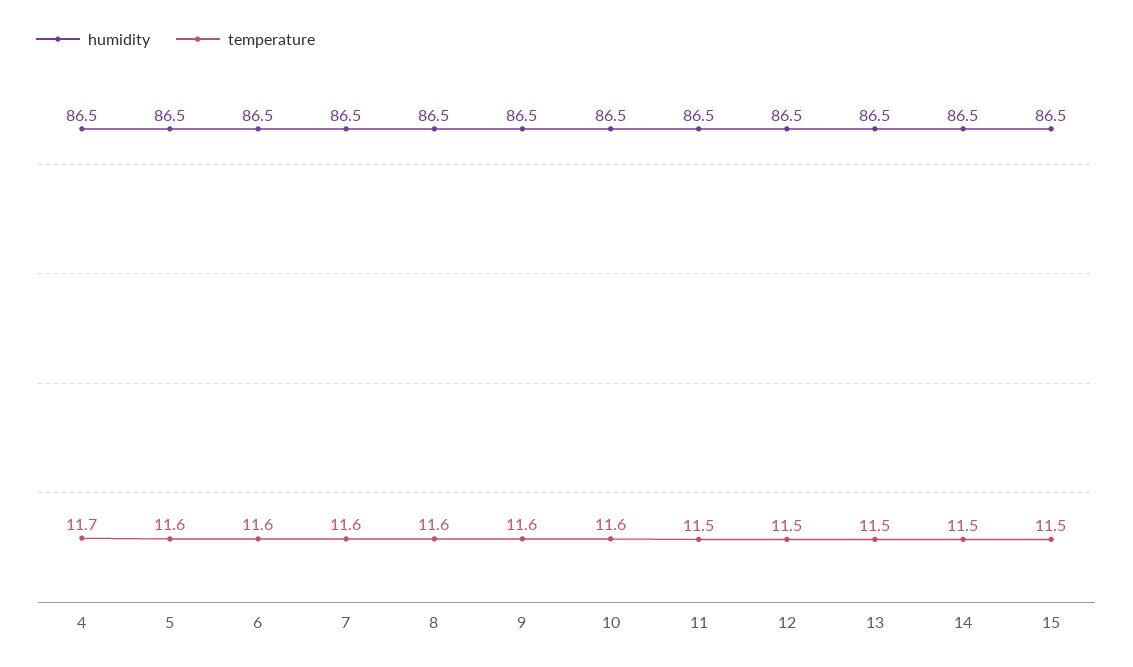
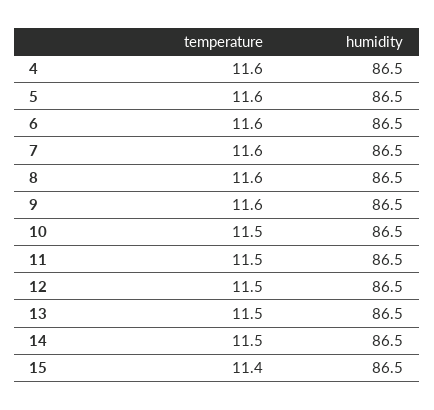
  {
    "humidity": {
      "4": 86.5,
      "5": 86.5,
      "6": 86.5,
      "7": 86.5,
      "8": 86.5,
      "9": 86.5,
      "10": 86.5,
      "11": 86.5,
      "12": 86.5,
      "13": 86.5,
      "14": 86.5,
      "15": 86.5
    },
    "temperature": {
-     "4": 11.7,
+     "4": 11.6,
      "5": 11.6,
      "6": 11.6,
      "7": 11.6,
      "8": 11.6,
      "9": 11.6,
-     "10": 11.6,
+     "10": 11.5,
      "11": 11.5,
      "12": 11.5,
      "13": 11.5,
      "14": 11.5,
-     "15": 11.5
+     "15": 11.4
    }
  }

